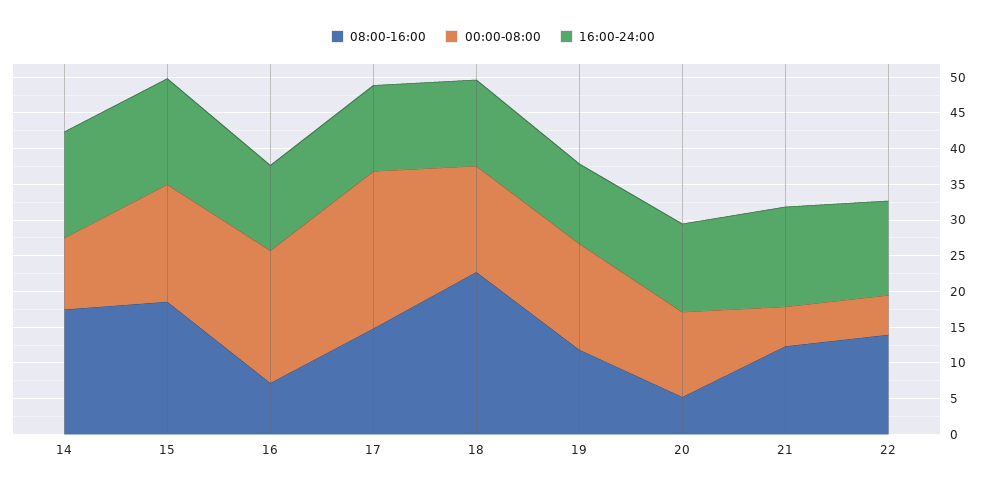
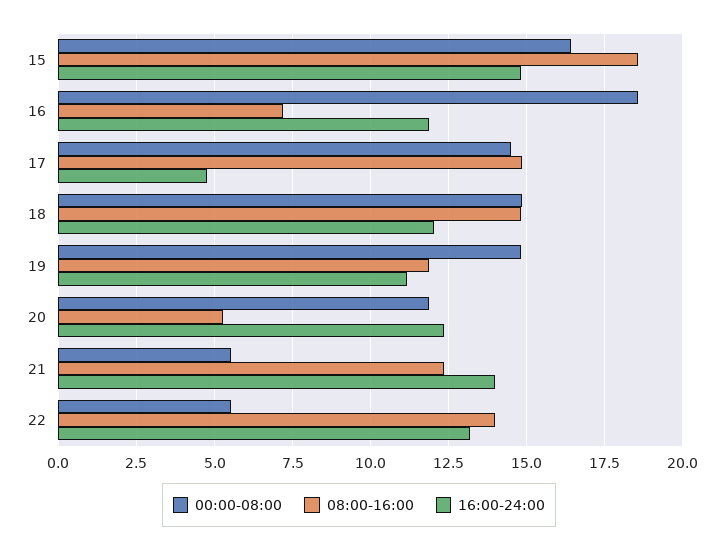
  {
    "08:00-16:00": {
-     "14": 17.5,
      "15": 18.5,
      "16": 7.25,
      "17": 14.75,
-     "18": 22.5,
+     "18": 14.75,
      "19": 12,
      "20": 5.25,
      "21": 12.25,
      "22": 14
    },
    "00:00-08:00": {
-     "14": 10,
      "15": 16.5,
      "16": 18.5,
-     "17": 22.5,
+     "17": 14.5,
      "18": 14.75,
      "19": 14.75,
      "20": 12,
      "21": 5.5,
      "22": 5.5
    },
    "16:00-24:00": {
-     "14": 15,
      "15": 14.75,
      "16": 12,
-     "17": 12.5,
+     "17": 4.75,
      "18": 12,
      "19": 11.25,
      "20": 12.25,
      "21": 14,
      "22": 13.25
    }
  }

